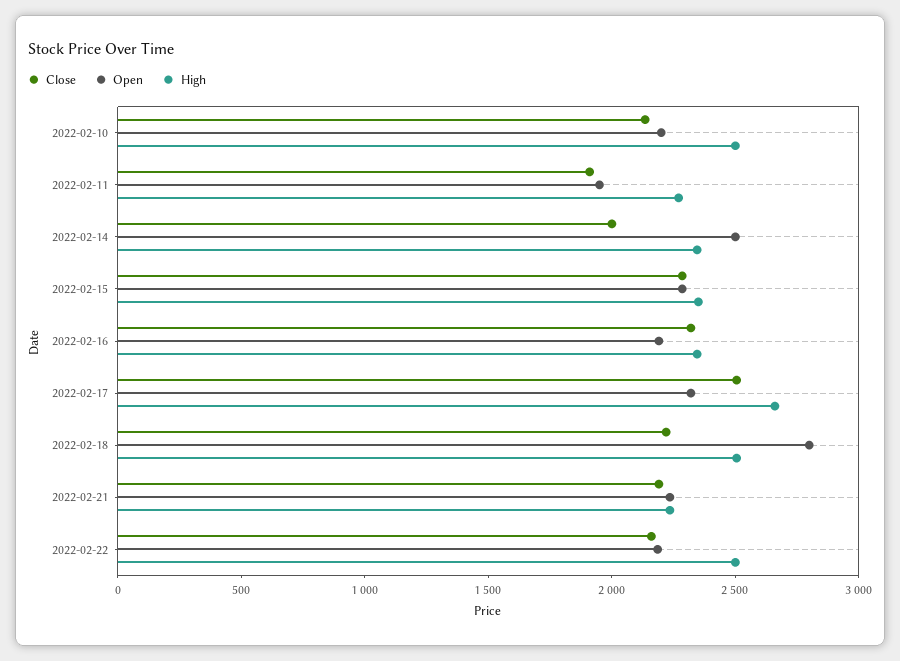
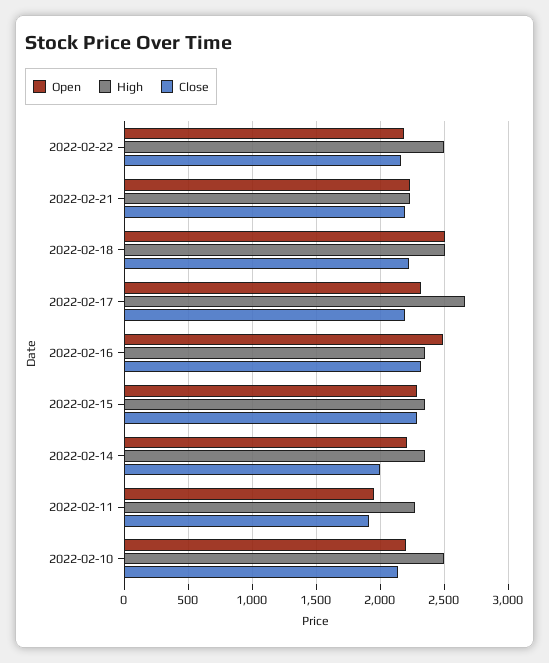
  {
    "Close": {
      "2022-02-10": 2150,
      "2022-02-11": 1900,
      "2022-02-14": 2000,
      "2022-02-15": 2300,
      "2022-02-16": 2300,
-     "2022-02-17": 2500,
+     "2022-02-17": 2200,
      "2022-02-18": 2200,
      "2022-02-21": 2200,
      "2022-02-22": 2150
    },
    "Open": {
      "2022-02-10": 2200,
      "2022-02-11": 1950,
-     "2022-02-14": 2500,
+     "2022-02-14": 2200,
      "2022-02-15": 2300,
-     "2022-02-16": 2200,
+     "2022-02-16": 2500,
      "2022-02-17": 2300,
-     "2022-02-18": 2800,
+     "2022-02-18": 2500,
      "2022-02-21": 2250,
      "2022-02-22": 2200
    },
    "High": {
      "2022-02-10": 2500,
      "2022-02-11": 2250,
      "2022-02-14": 2350,
      "2022-02-15": 2350,
      "2022-02-16": 2350,
      "2022-02-17": 2650,
      "2022-02-18": 2500,
      "2022-02-21": 2250,
      "2022-02-22": 2500
    }
  }

